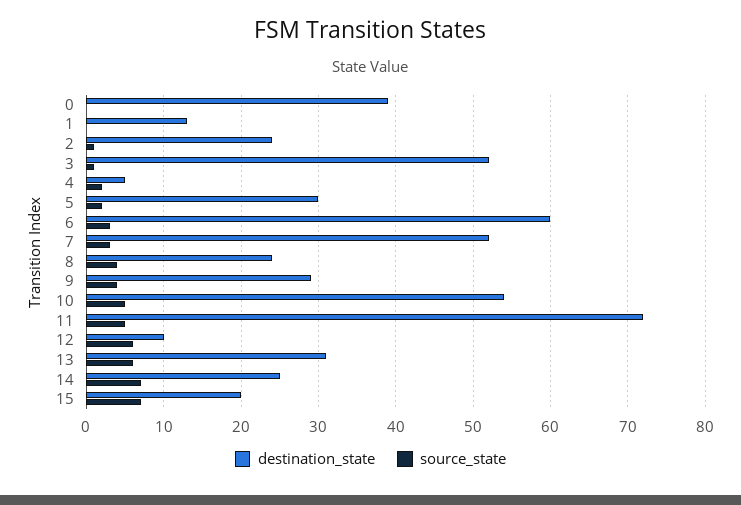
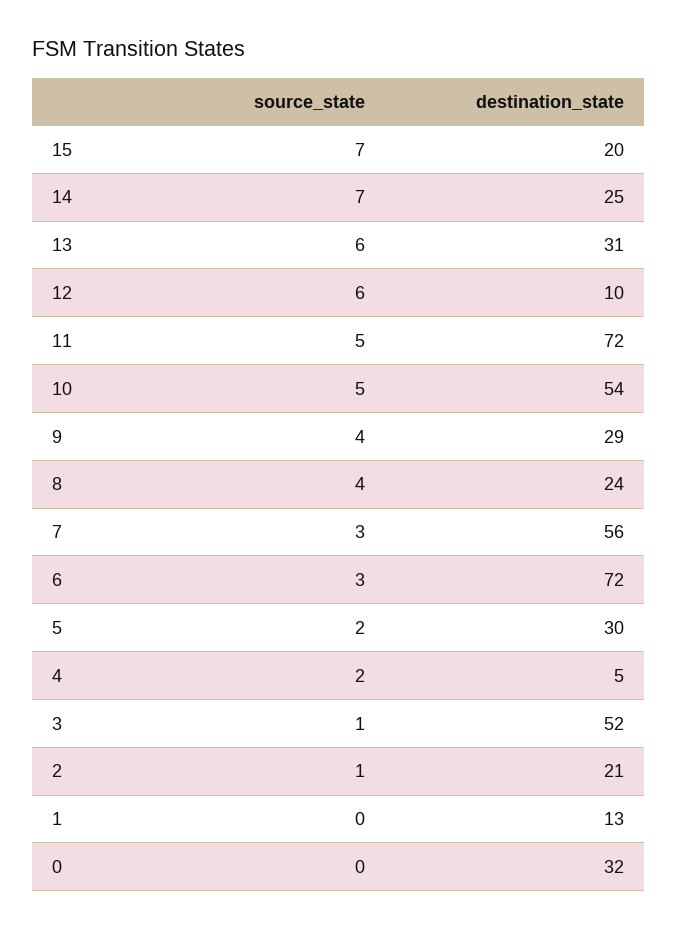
  {
    "destination_state": {
-     "0": 39,
+     "0": 32,
      "1": 13,
-     "2": 24,
+     "2": 21,
      "3": 52,
      "4": 5,
      "5": 30,
-     "6": 60,
+     "6": 72,
-     "7": 52,
+     "7": 56,
      "8": 24,
      "9": 29,
      "10": 54,
      "11": 72,
      "12": 10,
      "13": 31,
      "14": 25,
      "15": 20
    },
    "source_state": {
      "0": 0,
      "1": 0,
      "2": 1,
      "3": 1,
      "4": 2,
      "5": 2,
      "6": 3,
      "7": 3,
      "8": 4,
      "9": 4,
      "10": 5,
      "11": 5,
      "12": 6,
      "13": 6,
      "14": 7,
      "15": 7
    }
  }

